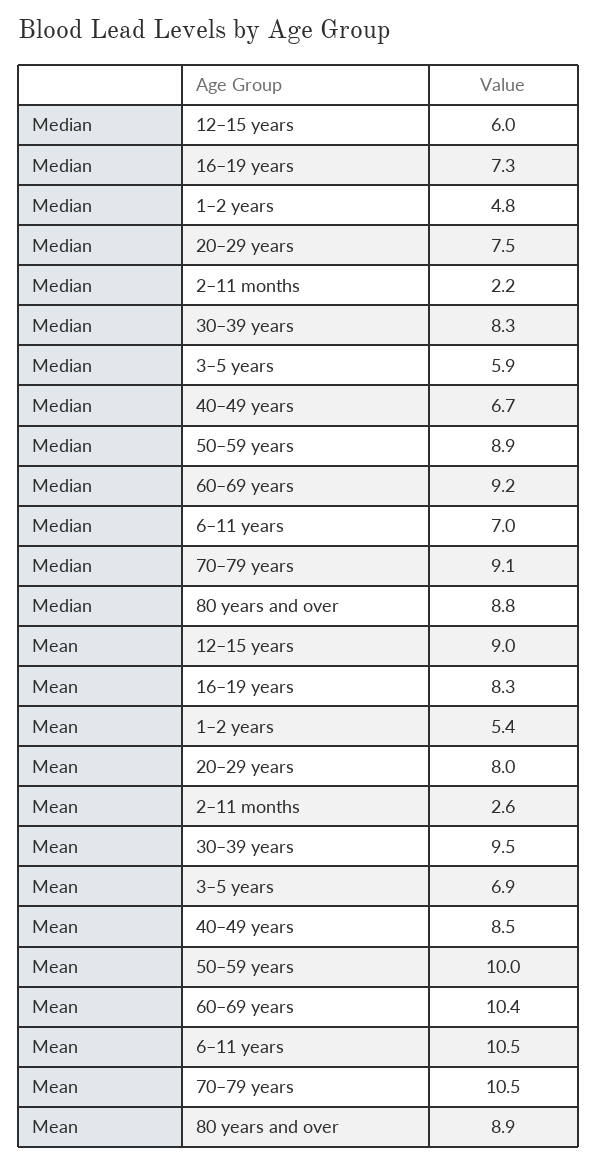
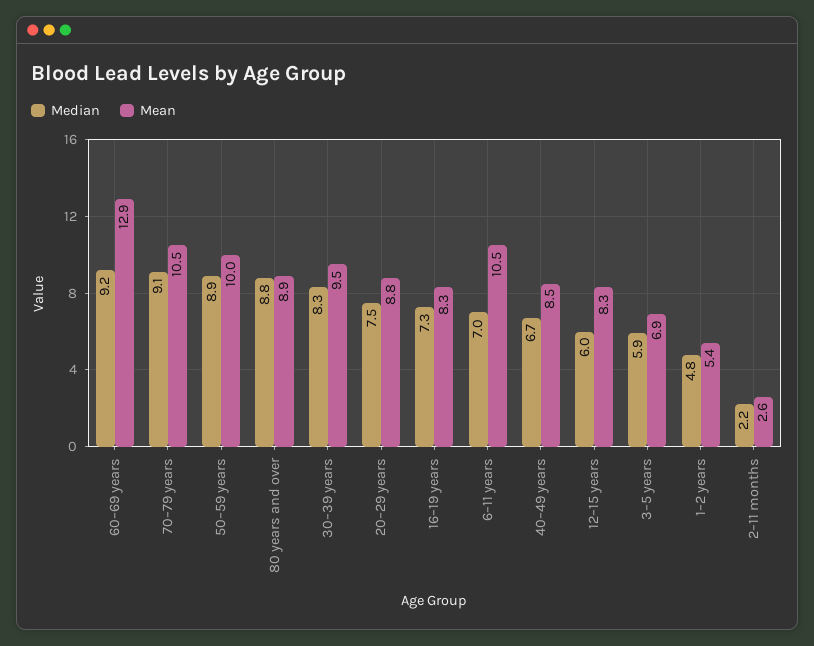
  {
    "Median": {
      "12–15 years": 6,
      "16–19 years": 7.3,
      "1–2 years": 4.8,
      "20–29 years": 7.5,
      "2–11 months": 2.2,
      "30–39 years": 8.3,
      "3–5 years": 5.9,
      "40–49 years": 6.7,
      "50–59 years": 8.9,
      "60–69 years": 9.2,
      "6–11 years": 7,
      "70–79 years": 9.1,
      "80 years and over": 8.8
    },
    "Mean": {
-     "12–15 years": 9,
+     "12–15 years": 8.3,
      "16–19 years": 8.3,
      "1–2 years": 5.4,
-     "20–29 years": 8,
+     "20–29 years": 8.8,
      "2–11 months": 2.6,
      "30–39 years": 9.5,
      "3–5 years": 6.9,
      "40–49 years": 8.5,
      "50–59 years": 10,
-     "60–69 years": 10.4,
+     "60–69 years": 12.9,
      "6–11 years": 10.5,
      "70–79 years": 10.5,
      "80 years and over": 8.9
    }
  }

